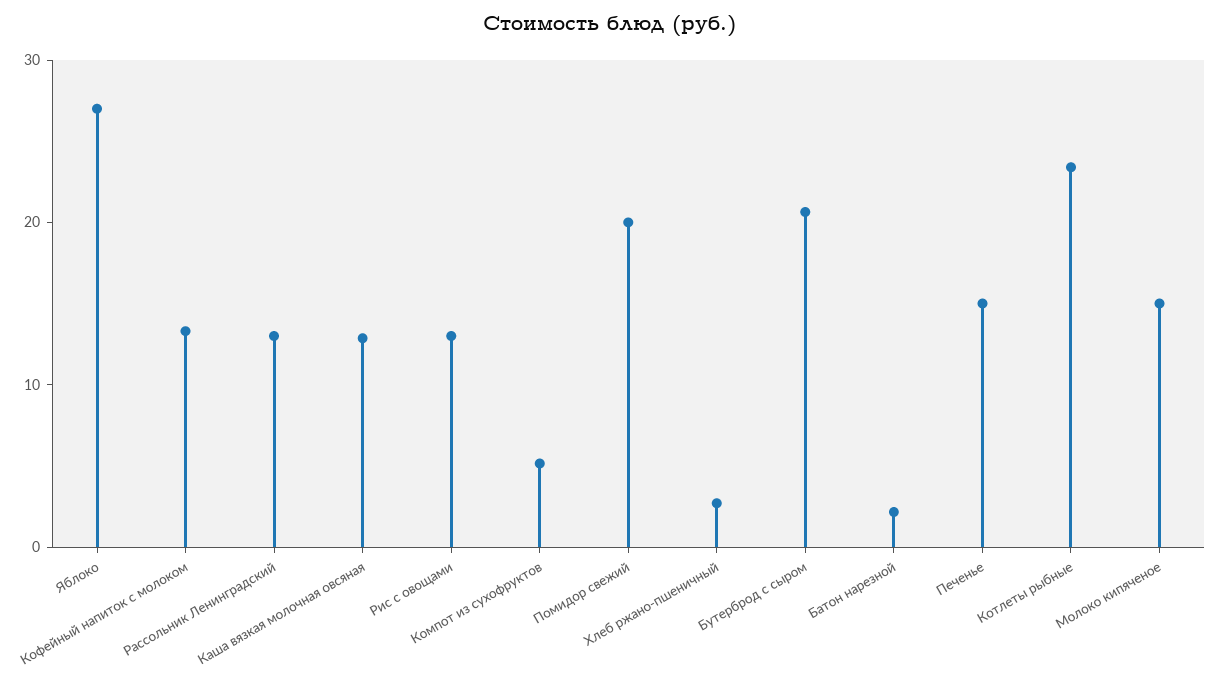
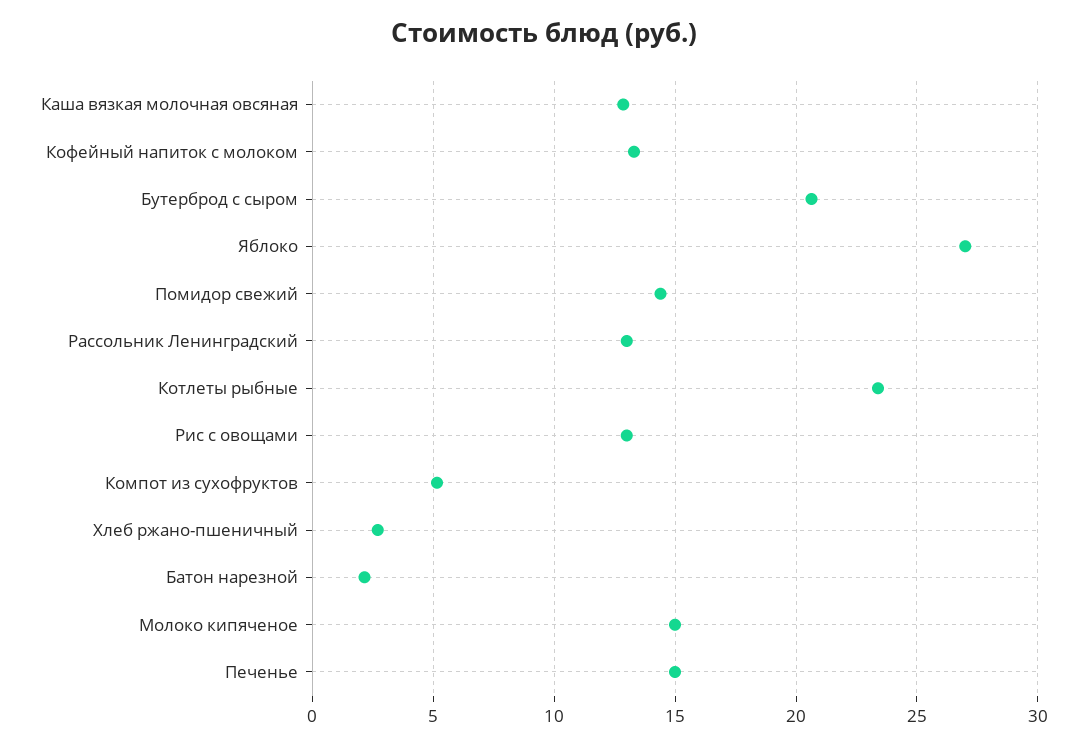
  {
    "Яблоко": 27,
    "Кофейный напиток с молоком": 13.5,
    "Рассольник Ленинградский": 13,
    "Каша вязкая молочная овсяная": 13,
    "Рис с овощами": 13,
    "Компот из сухофруктов": 5,
-   "Помидор свежий": 20,
+   "Помидор свежий": 14.5,
    "Хлеб ржано-пшеничный": 2.5,
    "Бутерброд с сыром": 20.5,
    "Батон нарезной": 2,
    "Печенье": 15,
    "Котлеты рыбные": 23.5,
    "Молоко кипяченое": 15
  }

